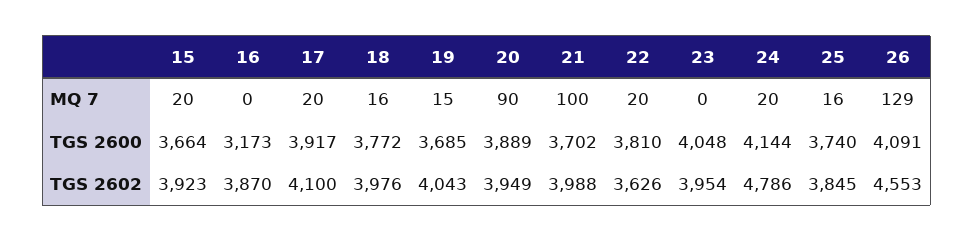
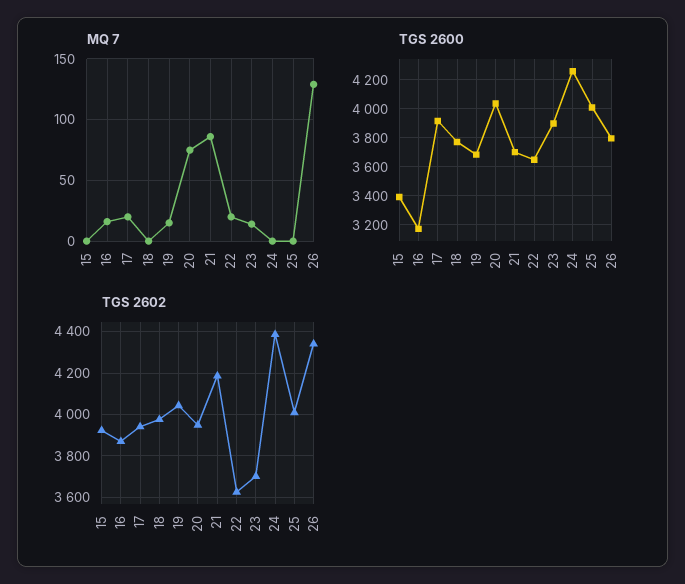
  {
    "MQ 7": {
-     "15": 20,
+     "15": 0,
-     "16": 0,
+     "16": 15,
      "17": 20,
-     "18": 16,
+     "18": 0,
      "19": 15,
-     "20": 90,
+     "20": 75,
-     "21": 100,
+     "21": 85,
      "22": 20,
-     "23": 0,
+     "23": 15,
-     "24": 20,
+     "24": 0,
-     "25": 16,
+     "25": 0,
      "26": 129
    },
    "TGS 2600": {
-     "15": 3664,
+     "15": 3400,
      "16": 3173,
      "17": 3917,
      "18": 3772,
      "19": 3685,
-     "20": 3889,
+     "20": 4050,
      "21": 3702,
-     "22": 3810,
+     "22": 3650,
-     "23": 4048,
+     "23": 3900,
-     "24": 4144,
+     "24": 4250,
-     "25": 3740,
+     "25": 4000,
-     "26": 4091
+     "26": 3800
    },
    "TGS 2602": {
      "15": 3923,
      "16": 3870,
-     "17": 4100,
+     "17": 3950,
      "18": 3976,
      "19": 4043,
      "20": 3949,
-     "21": 3988,
+     "21": 4200,
      "22": 3626,
-     "23": 3954,
+     "23": 3700,
-     "24": 4786,
+     "24": 4400,
-     "25": 3845,
+     "25": 4000,
-     "26": 4553
+     "26": 4350
    }
  }

